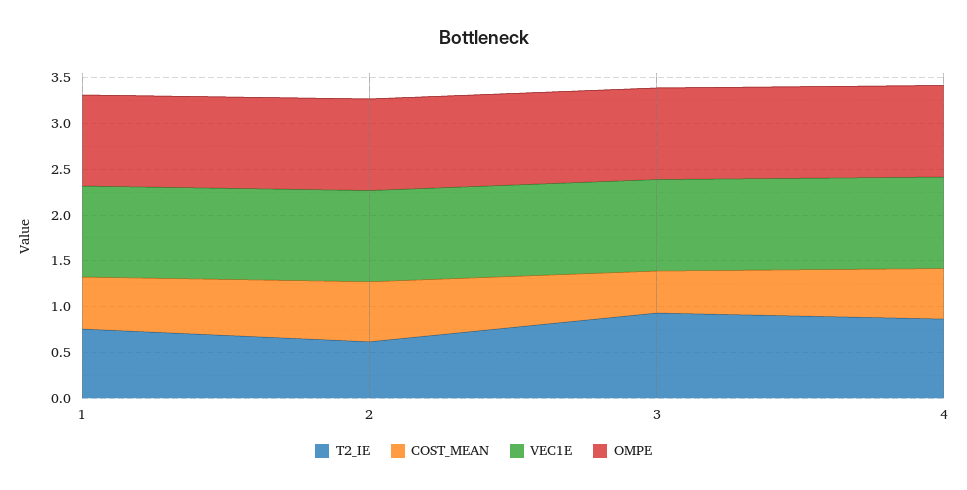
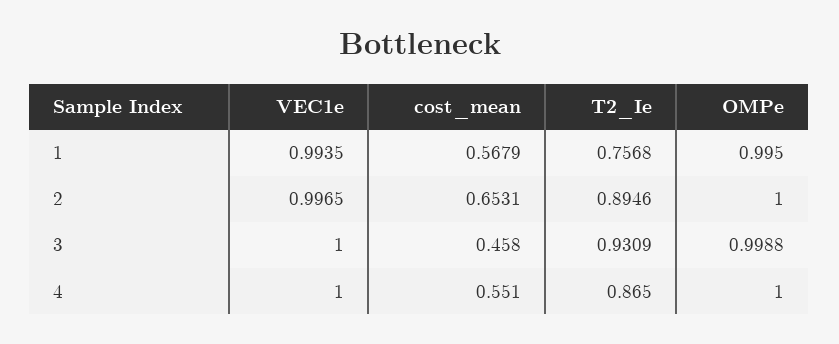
  {
    "T2_IE": {
      "1": 0.7568,
-     "2": 0.6,
+     "2": 0.8946,
      "3": 0.9309,
      "4": 0.865
    },
    "COST_MEAN": {
      "1": 0.5679,
      "2": 0.6531,
      "3": 0.458,
      "4": 0.551
    },
    "VEC1E": {
      "1": 0.9935,
      "2": 0.9965,
      "3": 1,
      "4": 1
    },
    "OMPE": {
      "1": 0.995,
      "2": 1,
      "3": 0.9988,
      "4": 1
    }
  }

